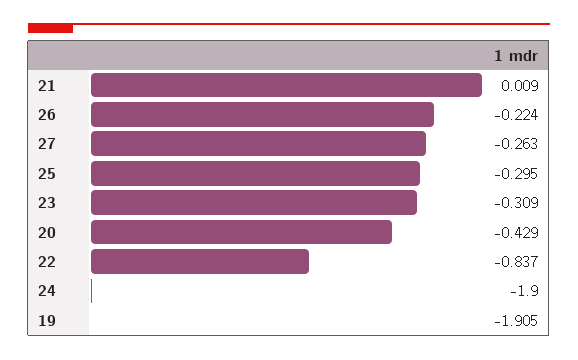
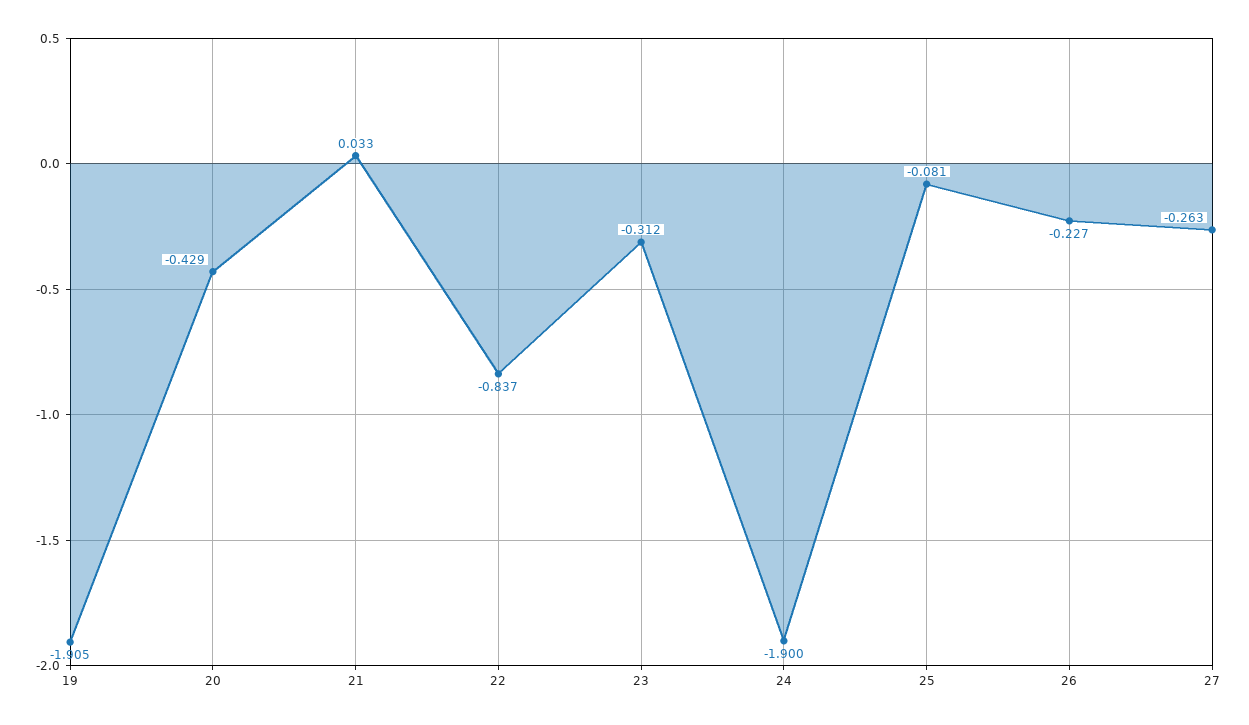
  {
-   "21": 0.009,
+   "21": 0.033,
-   "26": -0.224,
+   "26": -0.227,
    "27": -0.263,
-   "25": -0.295,
+   "25": -0.081,
-   "23": -0.309,
+   "23": -0.312,
    "20": -0.429,
    "22": -0.837,
    "24": -1.9,
    "19": -1.905
  }

